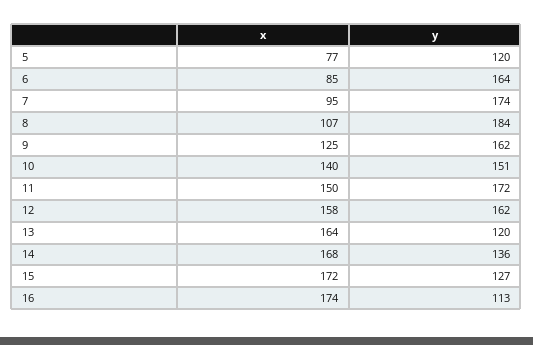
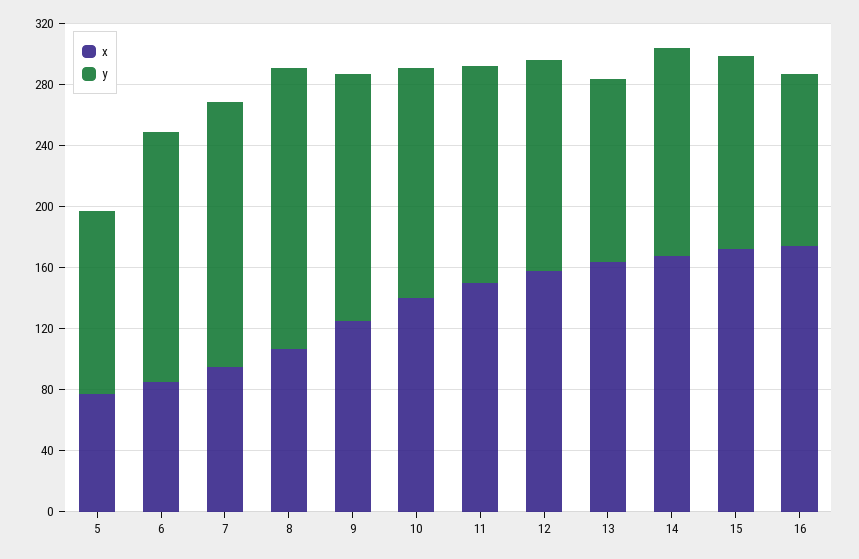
  {
    "x": {
      "5": 77,
      "6": 85,
      "7": 95,
      "8": 107,
      "9": 125,
      "10": 140,
      "11": 150,
      "12": 158,
      "13": 164,
      "14": 168,
      "15": 172,
      "16": 174
    },
    "y": {
      "5": 120,
      "6": 164,
      "7": 174,
      "8": 184,
      "9": 162,
      "10": 151,
-     "11": 172,
+     "11": 140,
-     "12": 162,
+     "12": 140,
      "13": 120,
      "14": 136,
      "15": 127,
      "16": 113
    }
  }

